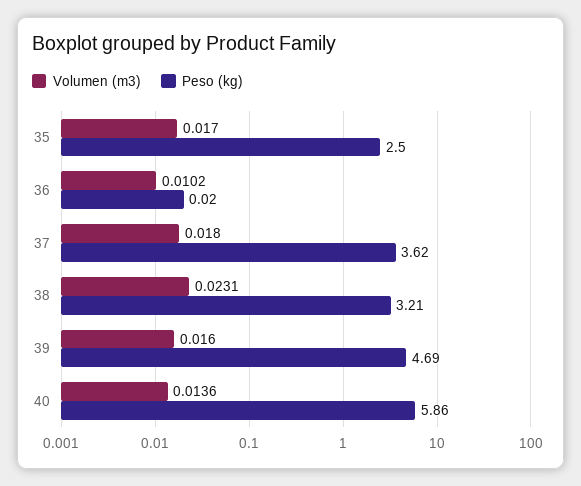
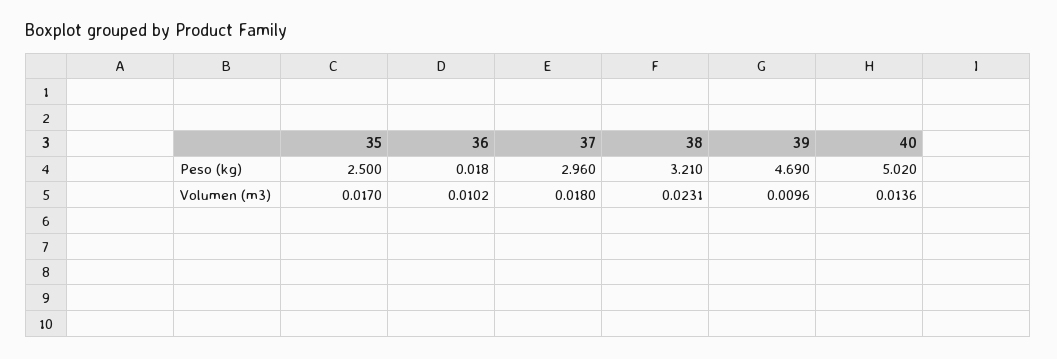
  {
    "Volumen (m3)": {
      "35": 0.017,
      "36": 0.0102,
      "37": 0.018,
      "38": 0.0231,
-     "39": 0.016,
+     "39": 0.0096,
      "40": 0.0136
    },
    "Peso (kg)": {
      "35": 2.5,
      "36": 0.018,
-     "37": 3.62,
+     "37": 2.96,
      "38": 3.21,
      "39": 4.69,
-     "40": 5.86
+     "40": 5.02
    }
  }

